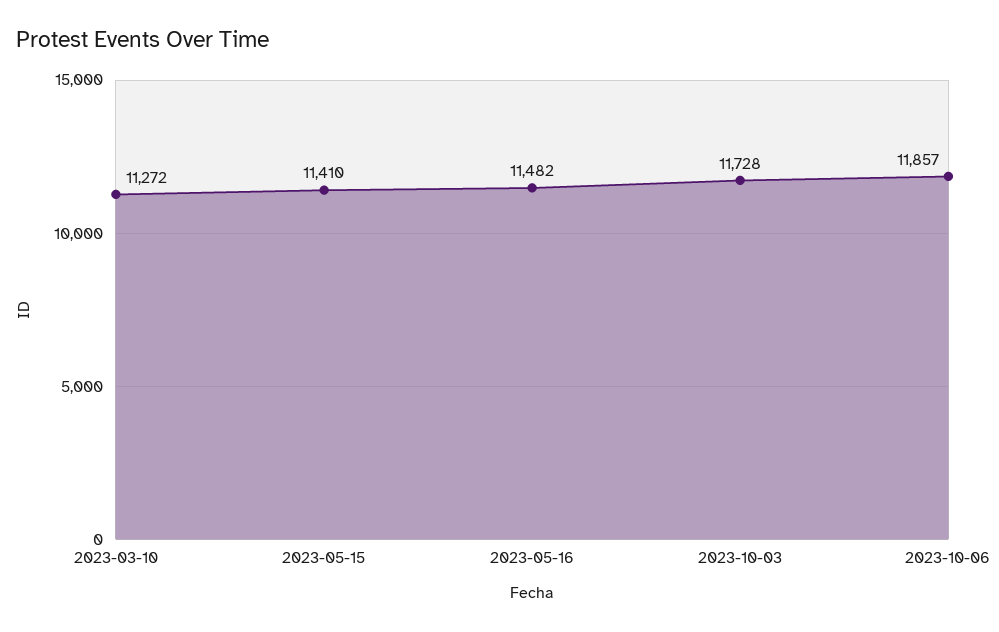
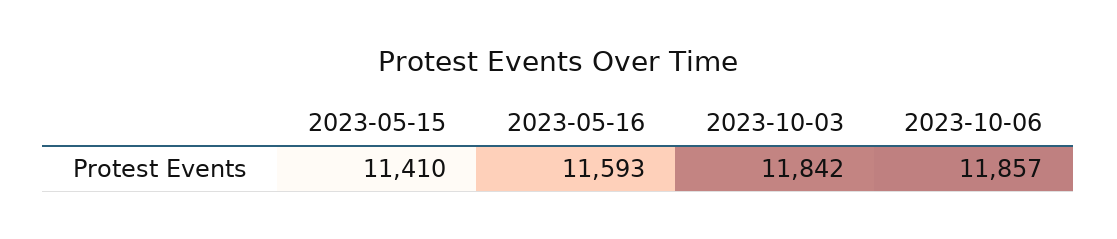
  {
-   "2023-03-10": 11272,
    "2023-05-15": 11410,
-   "2023-05-16": 11482,
+   "2023-05-16": 11593,
-   "2023-10-03": 11728,
+   "2023-10-03": 11842,
    "2023-10-06": 11857
  }

